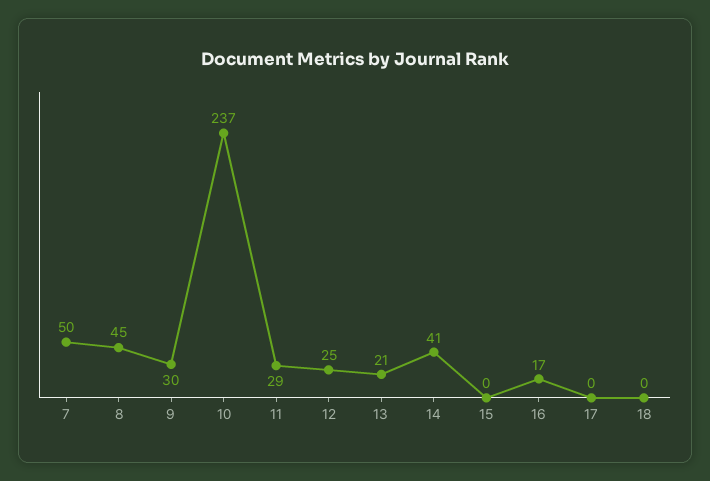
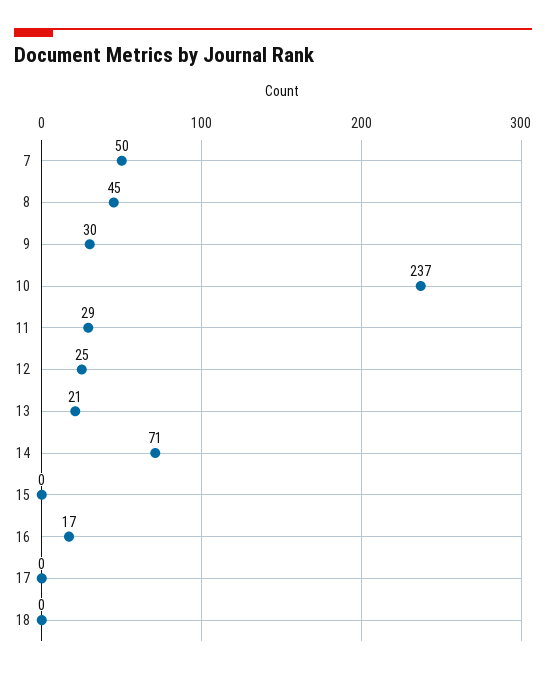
  {
    "7": 50,
    "8": 45,
    "9": 30,
    "10": 237,
    "11": 29,
    "12": 25,
    "13": 21,
-   "14": 41,
+   "14": 71,
    "15": 0,
    "16": 17,
    "17": 0,
    "18": 0
  }

